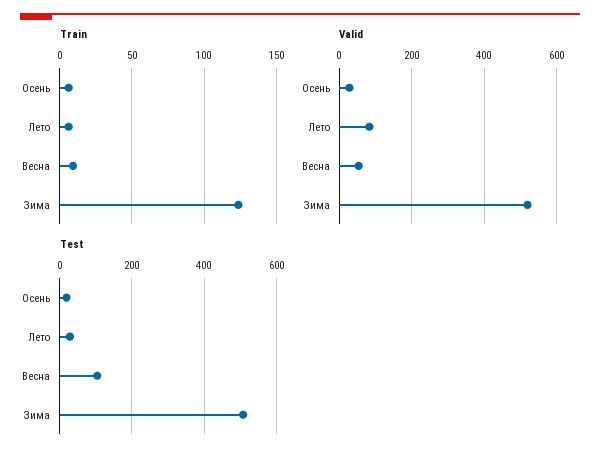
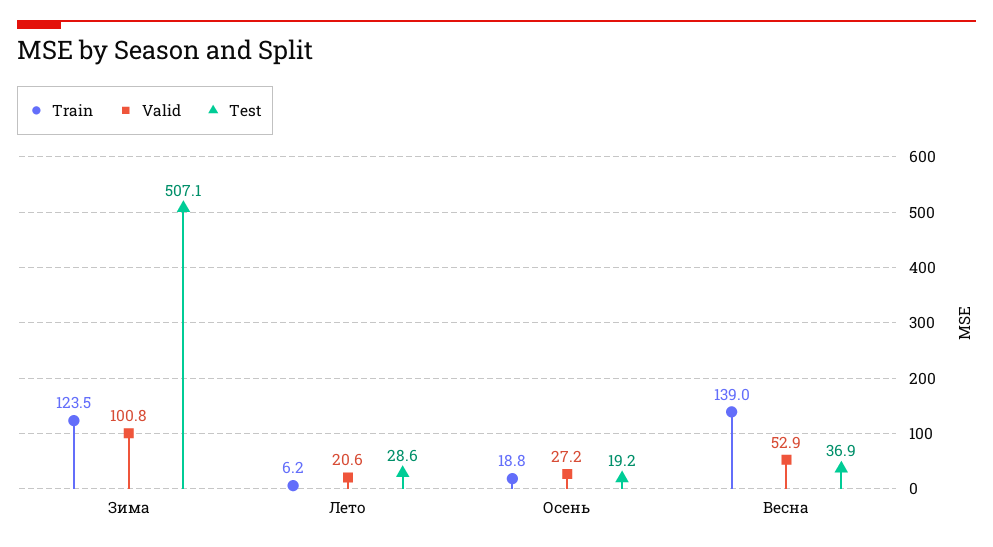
  {
    "Train": {
-     "Осень": 5,
+     "Осень": 18.8,
      "Лето": 6.2,
-     "Весна": 10,
+     "Весна": 139,
      "Зима": 123.5
    },
    "Valid": {
      "Осень": 27.2,
-     "Лето": 80,
+     "Лето": 20.6,
      "Весна": 52.9,
-     "Зима": 520
+     "Зима": 100.8
    },
    "Test": {
      "Осень": 19.2,
      "Лето": 28.6,
-     "Весна": 100,
+     "Весна": 36.9,
      "Зима": 507.1
    }
  }

